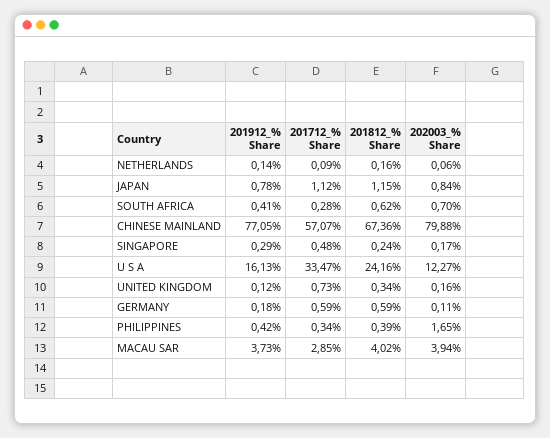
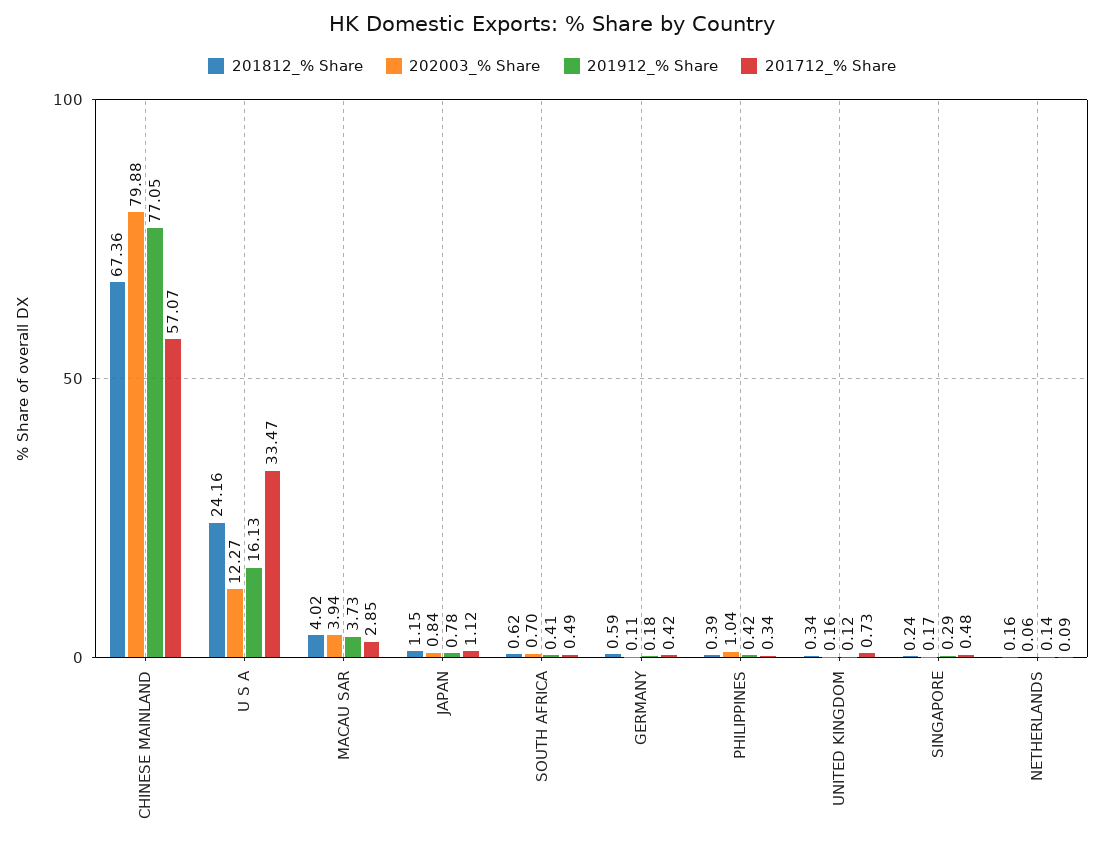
  {
    "201912_% Share": {
      "NETHERLANDS": 0.14,
      "JAPAN": 0.78,
      "SOUTH AFRICA": 0.41,
      "CHINESE MAINLAND": 77.05,
      "SINGAPORE": 0.29,
      "U S A": 16.13,
      "UNITED KINGDOM": 0.12,
      "GERMANY": 0.18,
      "PHILIPPINES": 0.42,
      "MACAU SAR": 3.73
    },
    "201712_% Share": {
      "NETHERLANDS": 0.09,
      "JAPAN": 1.12,
-     "SOUTH AFRICA": 0.28,
+     "SOUTH AFRICA": 0.49,
      "CHINESE MAINLAND": 57.07,
      "SINGAPORE": 0.48,
      "U S A": 33.47,
      "UNITED KINGDOM": 0.73,
-     "GERMANY": 0.59,
+     "GERMANY": 0.42,
      "PHILIPPINES": 0.34,
      "MACAU SAR": 2.85
    },
    "201812_% Share": {
      "NETHERLANDS": 0.16,
      "JAPAN": 1.15,
      "SOUTH AFRICA": 0.62,
      "CHINESE MAINLAND": 67.36,
      "SINGAPORE": 0.24,
      "U S A": 24.16,
      "UNITED KINGDOM": 0.34,
      "GERMANY": 0.59,
      "PHILIPPINES": 0.39,
      "MACAU SAR": 4.02
    },
    "202003_% Share": {
      "NETHERLANDS": 0.06,
      "JAPAN": 0.84,
      "SOUTH AFRICA": 0.7,
      "CHINESE MAINLAND": 79.88,
      "SINGAPORE": 0.17,
      "U S A": 12.27,
      "UNITED KINGDOM": 0.16,
      "GERMANY": 0.11,
-     "PHILIPPINES": 1.65,
+     "PHILIPPINES": 1.04,
      "MACAU SAR": 3.94
    }
  }

